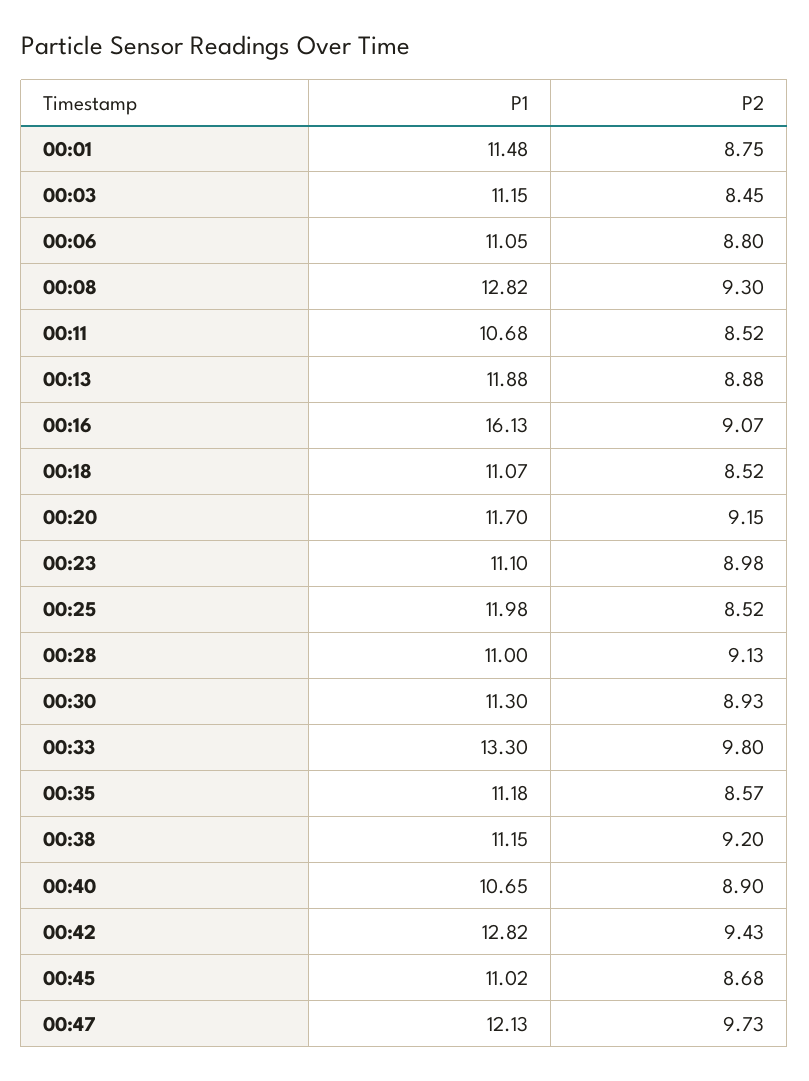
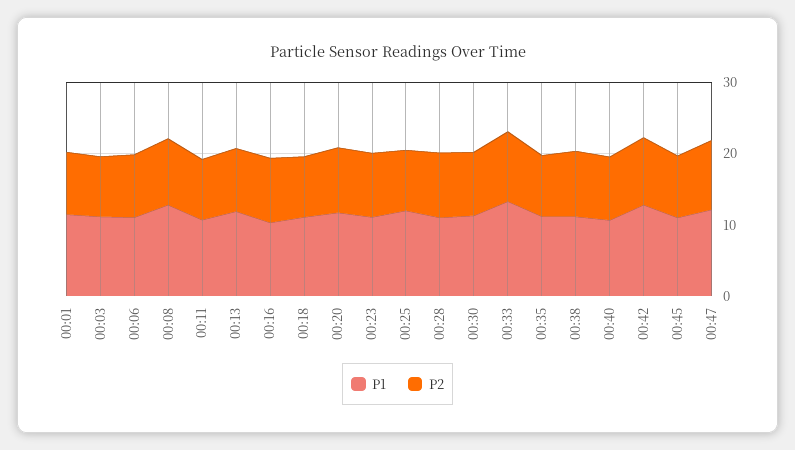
  {
    "P1": {
      "00:01": 11.48,
      "00:03": 11.15,
      "00:06": 11.05,
      "00:08": 12.82,
      "00:11": 10.68,
      "00:13": 11.88,
-     "00:16": 16.13,
+     "00:16": 10,
      "00:18": 11.07,
      "00:20": 11.7,
      "00:23": 11.1,
      "00:25": 11.98,
      "00:28": 11,
      "00:30": 11.3,
      "00:33": 13.3,
      "00:35": 11.18,
      "00:38": 11.15,
      "00:40": 10.65,
      "00:42": 12.82,
      "00:45": 11.02,
      "00:47": 12.13
    },
    "P2": {
      "00:01": 8.75,
      "00:03": 8.45,
      "00:06": 8.8,
      "00:08": 9.3,
      "00:11": 8.52,
      "00:13": 8.88,
      "00:16": 9.07,
      "00:18": 8.52,
      "00:20": 9.15,
      "00:23": 8.98,
      "00:25": 8.52,
      "00:28": 9.13,
      "00:30": 8.93,
      "00:33": 9.8,
      "00:35": 8.57,
      "00:38": 9.2,
      "00:40": 8.9,
      "00:42": 9.43,
      "00:45": 8.68,
      "00:47": 9.73
    }
  }

